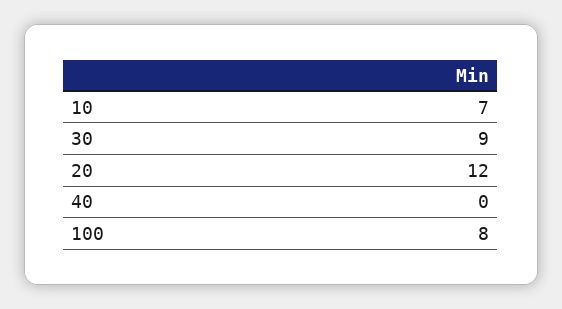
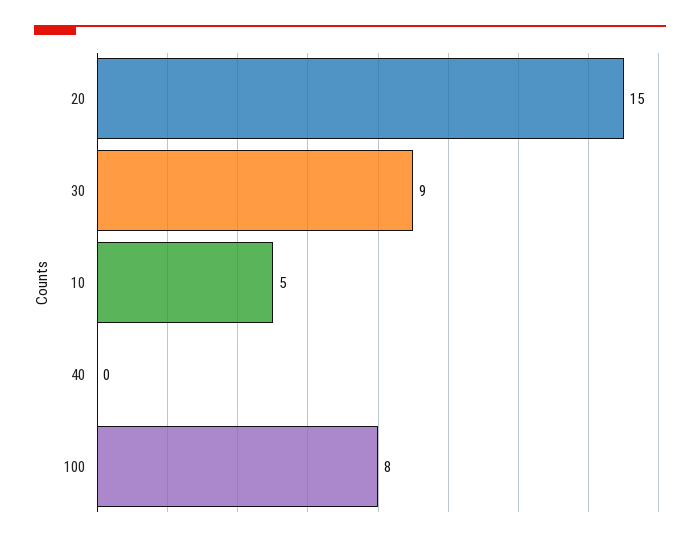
  {
-   "10": 7,
+   "10": 5,
    "30": 9,
-   "20": 12,
+   "20": 15,
    "40": 0,
    "100": 8
  }

